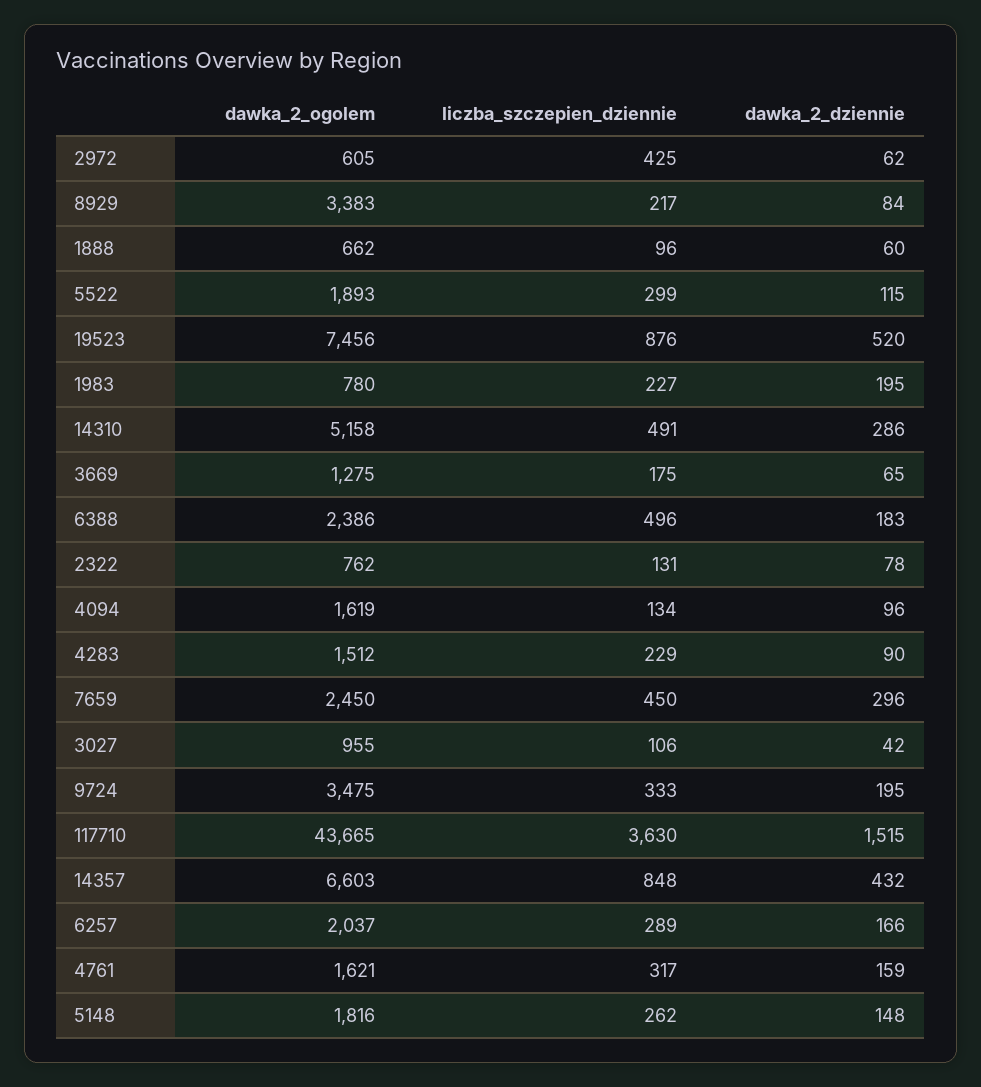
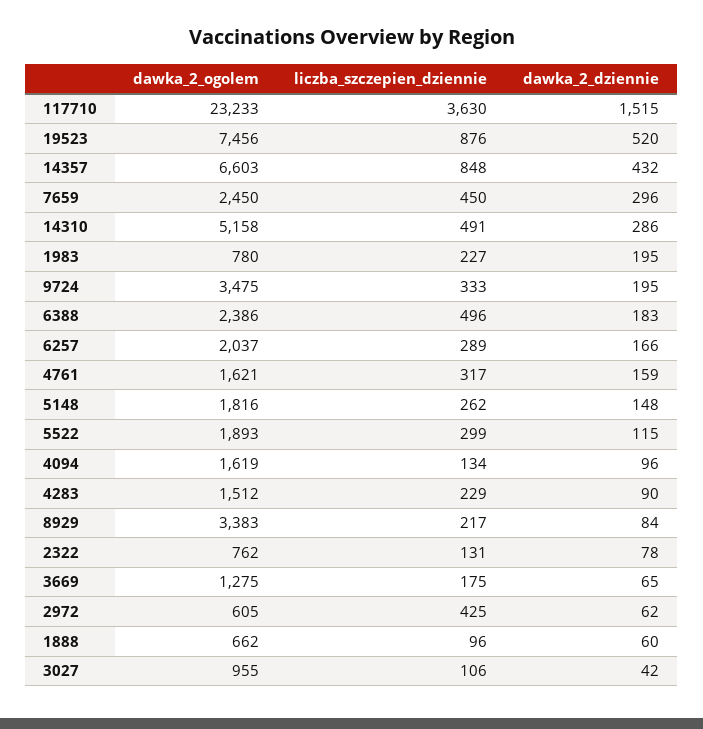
  {
    "dawka_2_ogolem": {
      "2972": 605,
      "8929": 3383,
      "1888": 662,
      "5522": 1893,
      "19523": 7456,
      "1983": 780,
      "14310": 5158,
      "3669": 1275,
      "6388": 2386,
      "2322": 762,
      "4094": 1619,
      "4283": 1512,
      "7659": 2450,
      "3027": 955,
      "9724": 3475,
-     "117710": 43665,
+     "117710": 23233,
      "14357": 6603,
      "6257": 2037,
      "4761": 1621,
      "5148": 1816
    },
    "liczba_szczepien_dziennie": {
      "2972": 425,
      "8929": 217,
      "1888": 96,
      "5522": 299,
      "19523": 876,
      "1983": 227,
      "14310": 491,
      "3669": 175,
      "6388": 496,
      "2322": 131,
      "4094": 134,
      "4283": 229,
      "7659": 450,
      "3027": 106,
      "9724": 333,
      "117710": 3630,
      "14357": 848,
      "6257": 289,
      "4761": 317,
      "5148": 262
    },
    "dawka_2_dziennie": {
      "2972": 62,
      "8929": 84,
      "1888": 60,
      "5522": 115,
      "19523": 520,
      "1983": 195,
      "14310": 286,
      "3669": 65,
      "6388": 183,
      "2322": 78,
      "4094": 96,
      "4283": 90,
      "7659": 296,
      "3027": 42,
      "9724": 195,
      "117710": 1515,
      "14357": 432,
      "6257": 166,
      "4761": 159,
      "5148": 148
    }
  }

